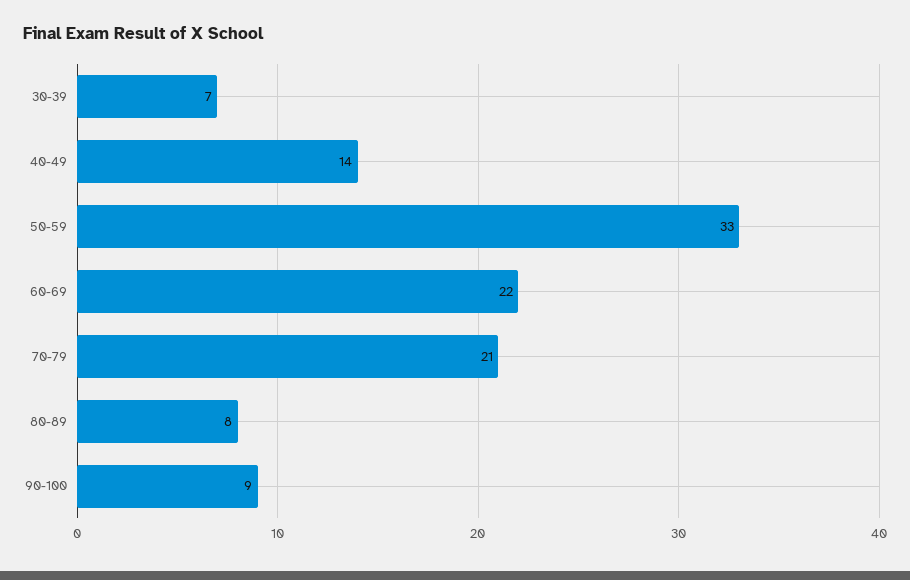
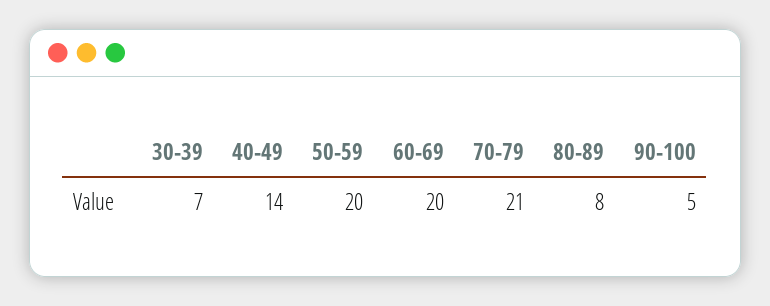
  {
    "30-39": 7,
    "40-49": 14,
-   "50-59": 33,
+   "50-59": 20,
-   "60-69": 22,
+   "60-69": 20,
    "70-79": 21,
    "80-89": 8,
-   "90-100": 9
+   "90-100": 5
  }

